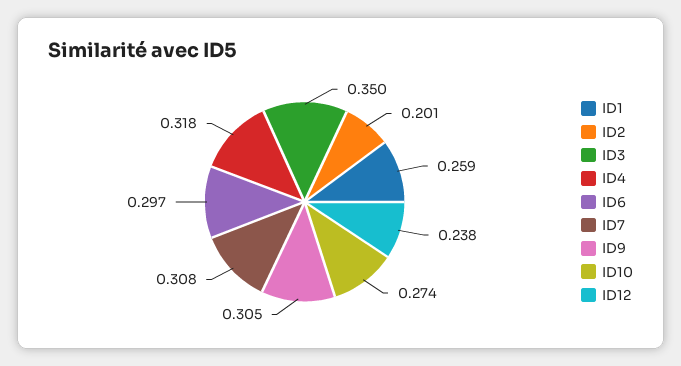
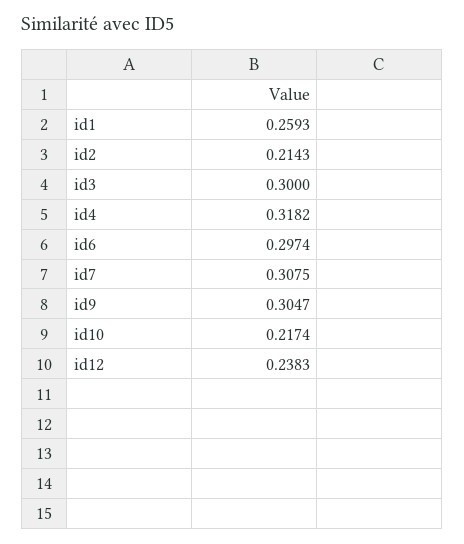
  {
    "ID1": 0.2593,
-   "ID2": 0.201,
+   "ID2": 0.2143,
-   "ID3": 0.35,
+   "ID3": 0.3,
    "ID4": 0.3182,
    "ID6": 0.2974,
    "ID7": 0.3075,
    "ID9": 0.3047,
-   "ID10": 0.274,
+   "ID10": 0.2174,
    "ID12": 0.2383
  }

